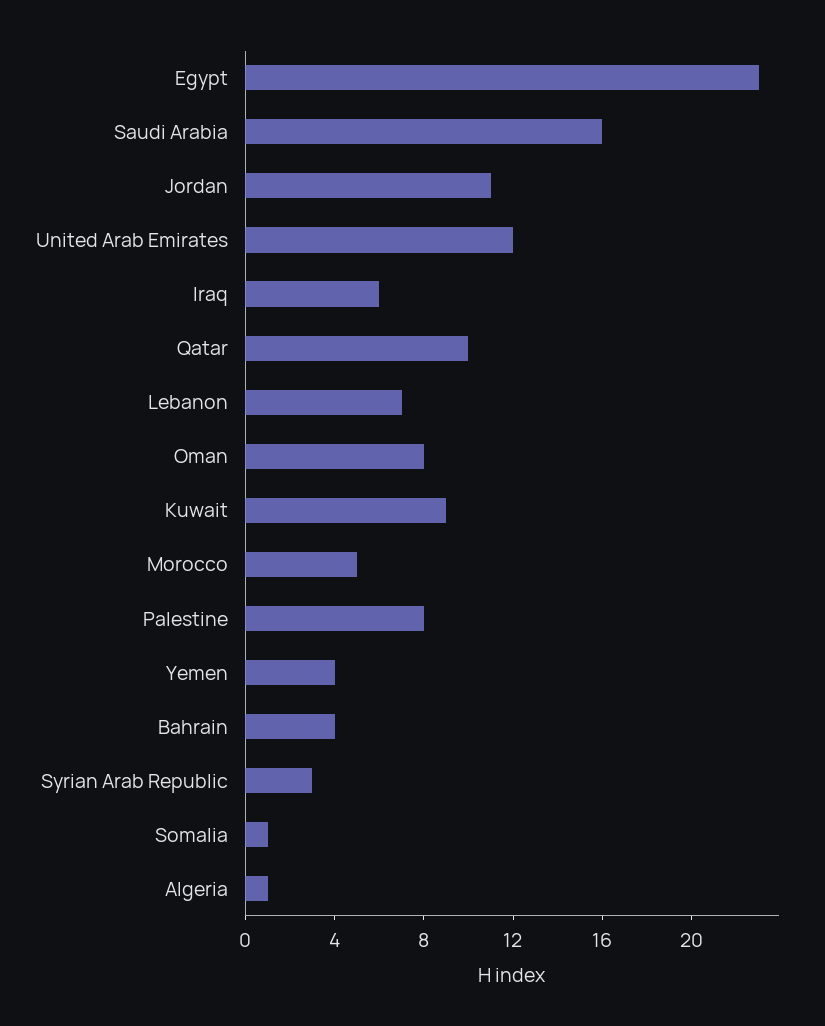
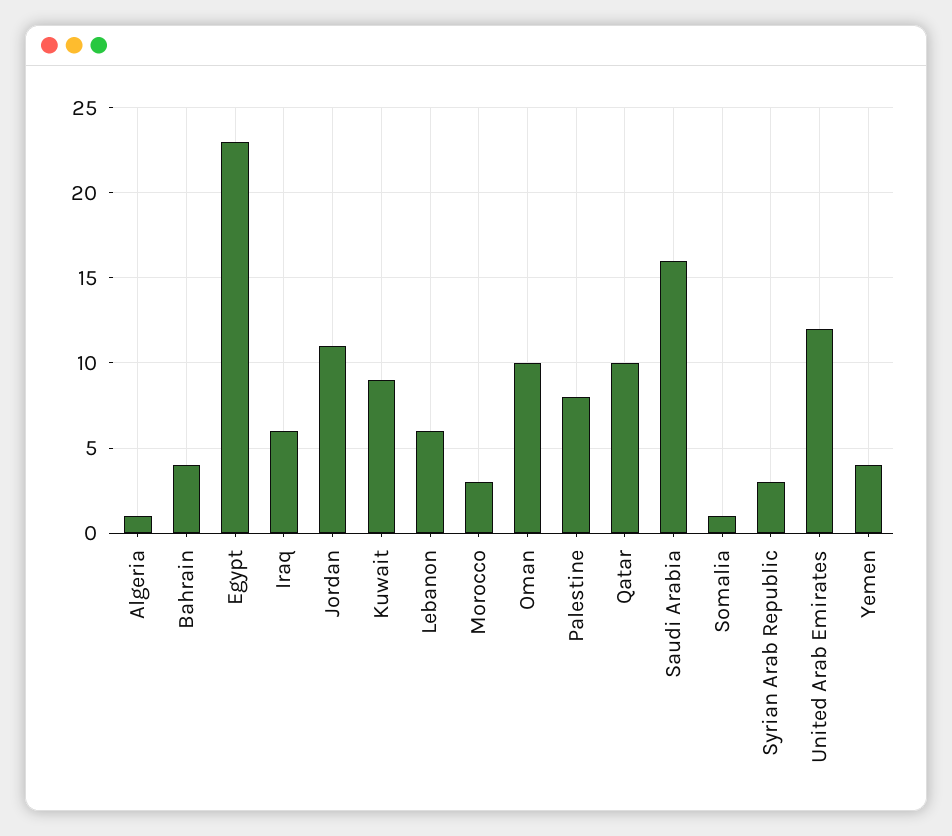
  {
    "Egypt": 23,
    "Saudi Arabia": 16,
    "Jordan": 11,
    "United Arab Emirates": 12,
    "Iraq": 6,
    "Qatar": 10,
-   "Lebanon": 7,
+   "Lebanon": 6,
-   "Oman": 8,
+   "Oman": 10,
    "Kuwait": 9,
-   "Morocco": 5,
+   "Morocco": 3,
    "Palestine": 8,
    "Yemen": 4,
    "Bahrain": 4,
    "Syrian Arab Republic": 3,
    "Somalia": 1,
    "Algeria": 1
  }

